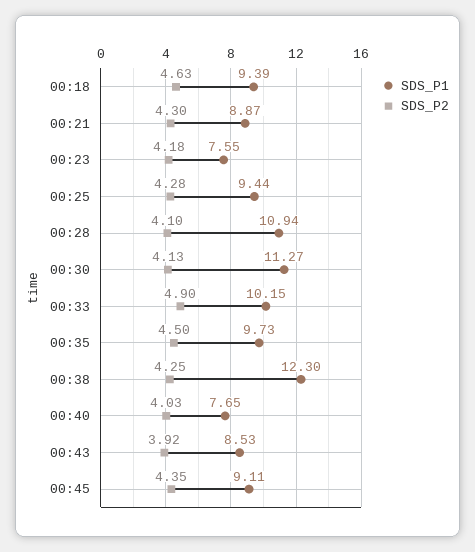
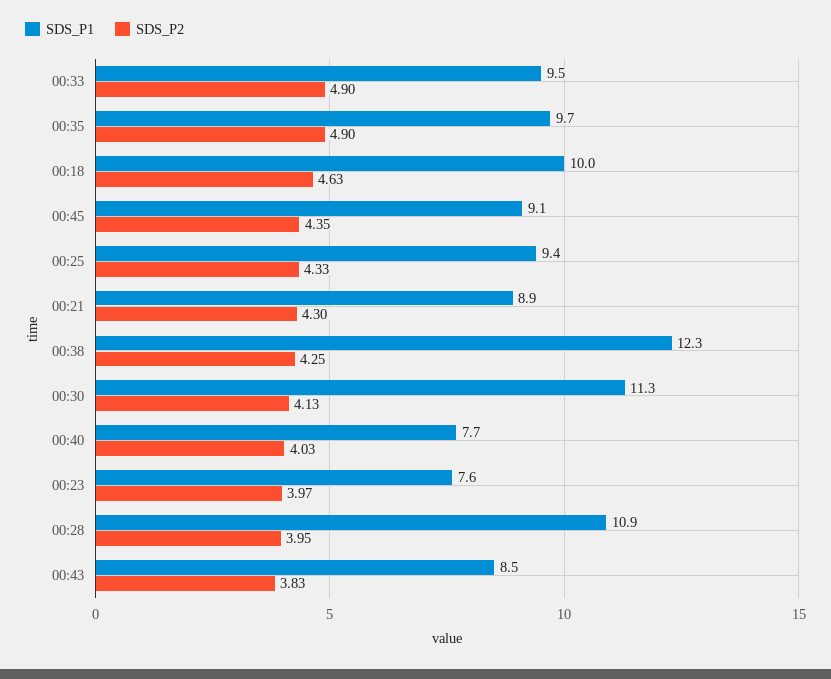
  {
    "SDS_P1": {
-     "00:18": 9.39,
+     "00:18": 10,
      "00:21": 8.87,
      "00:23": 7.55,
      "00:25": 9.44,
      "00:28": 10.94,
      "00:30": 11.27,
-     "00:33": 10.15,
+     "00:33": 9.5,
      "00:35": 9.73,
      "00:38": 12.3,
      "00:40": 7.65,
      "00:43": 8.53,
      "00:45": 9.11
    },
    "SDS_P2": {
      "00:18": 4.63,
      "00:21": 4.3,
-     "00:23": 4.18,
+     "00:23": 3.97,
-     "00:25": 4.28,
+     "00:25": 4.33,
-     "00:28": 4.1,
+     "00:28": 3.95,
      "00:30": 4.13,
      "00:33": 4.9,
-     "00:35": 4.5,
+     "00:35": 4.9,
      "00:38": 4.25,
      "00:40": 4.03,
-     "00:43": 3.92,
+     "00:43": 3.83,
      "00:45": 4.35
    }
  }

